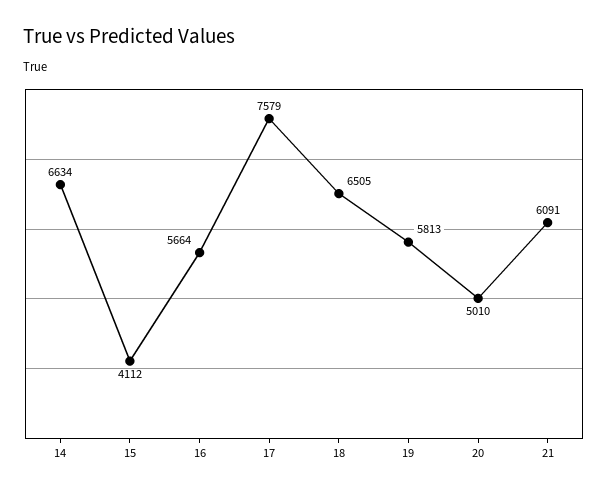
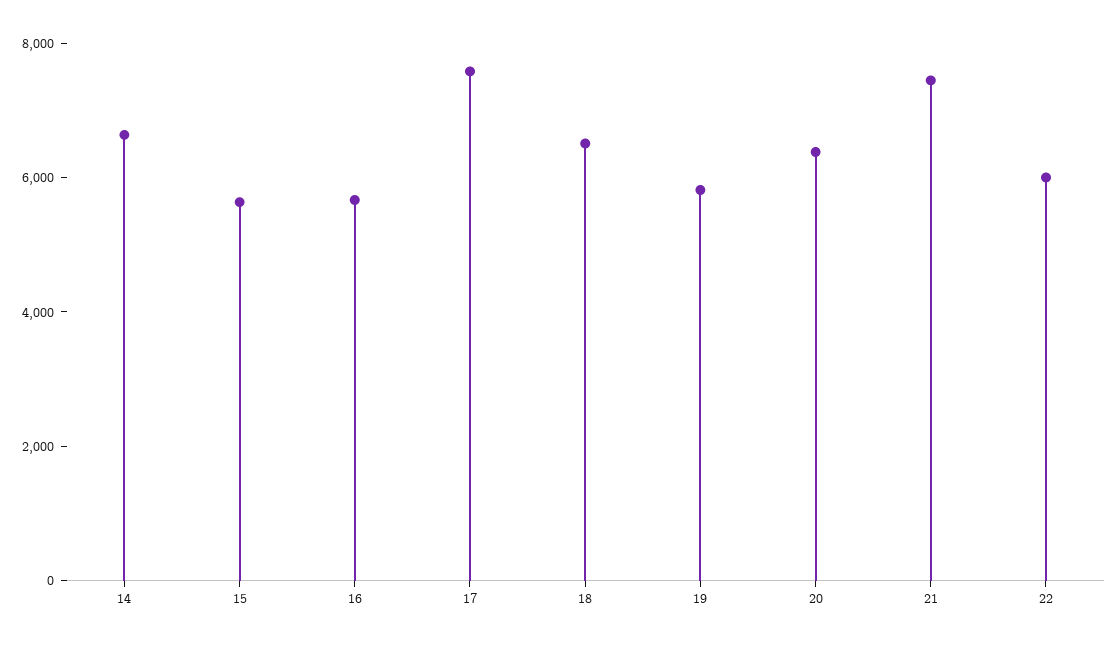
  {
    "14": 6634,
-   "15": 4112,
+   "15": 5500,
    "16": 5664,
    "17": 7579,
    "18": 6505,
    "19": 5813,
-   "20": 5010,
+   "20": 6500,
-   "21": 6091
+   "21": 7500,
+   "22": 6000
  }

